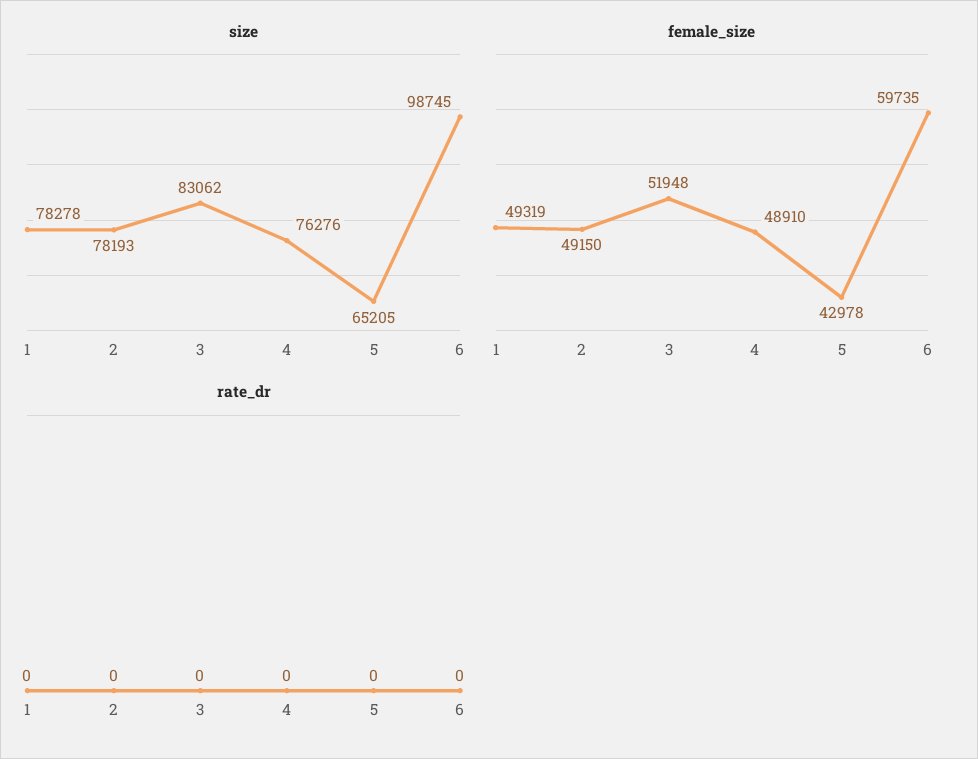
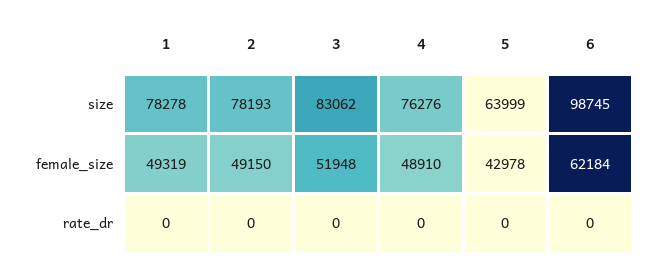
  {
    "size": {
      "1": 78278,
      "2": 78193,
      "3": 83062,
      "4": 76276,
-     "5": 65205,
+     "5": 63999,
      "6": 98745
    },
    "female_size": {
      "1": 49319,
      "2": 49150,
      "3": 51948,
      "4": 48910,
      "5": 42978,
-     "6": 59735
+     "6": 62184
    },
    "rate_dr": {
      "1": 0,
      "2": 0,
      "3": 0,
      "4": 0,
      "5": 0,
      "6": 0
    }
  }

